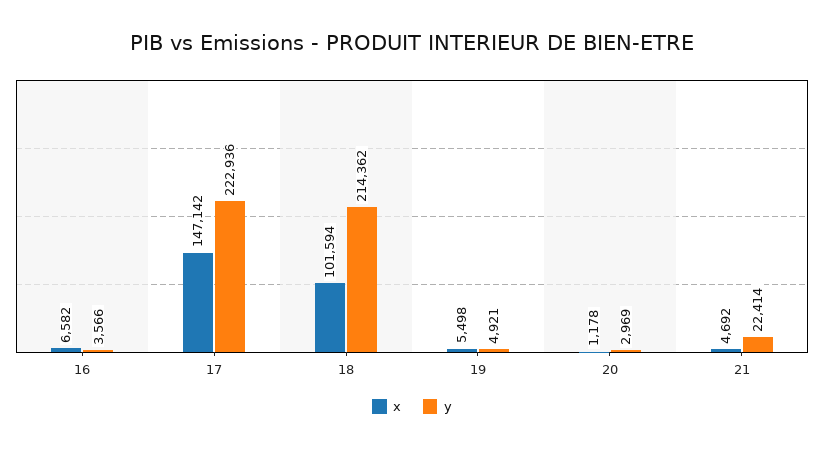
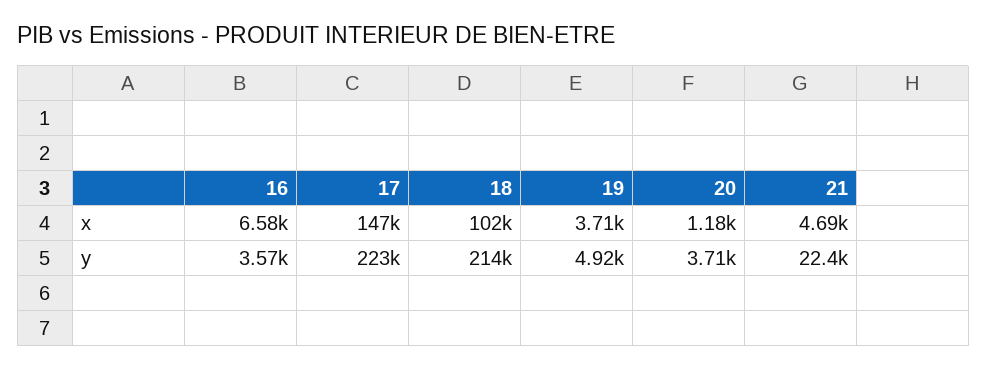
  {
    "x": {
      "16": 6582,
      "17": 147142,
      "18": 101594,
-     "19": 5498,
+     "19": 3710,
      "20": 1178,
      "21": 4692
    },
    "y": {
      "16": 3566,
      "17": 222936,
      "18": 214362,
      "19": 4921,
-     "20": 2969,
+     "20": 3710,
      "21": 22414
    }
  }

